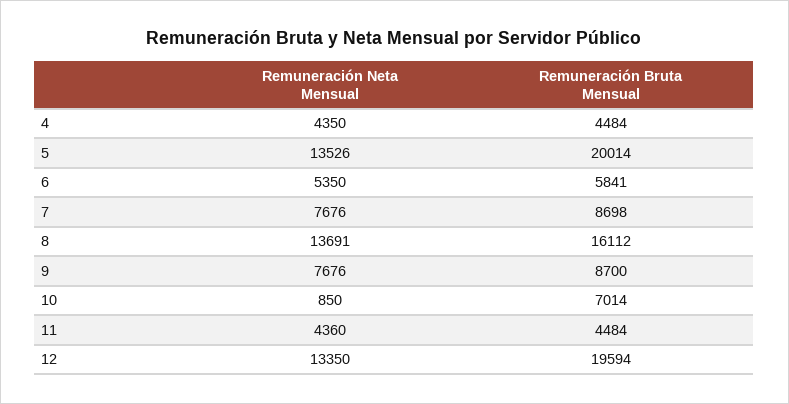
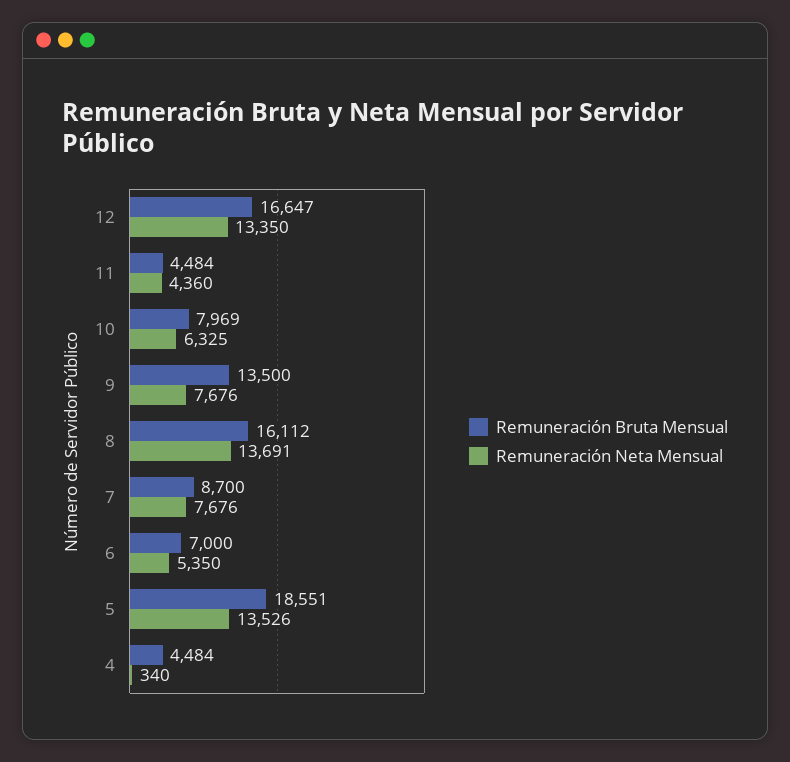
  {
    "Remuneración Neta Mensual": {
-     "4": 4350,
+     "4": 340,
      "5": 13526,
      "6": 5350,
      "7": 7676,
      "8": 13691,
      "9": 7676,
-     "10": 850,
+     "10": 6325,
      "11": 4360,
      "12": 13350
    },
    "Remuneración Bruta Mensual": {
      "4": 4484,
-     "5": 20014,
+     "5": 18551,
-     "6": 5841,
+     "6": 7000,
-     "7": 8698,
+     "7": 8700,
      "8": 16112,
-     "9": 8700,
+     "9": 13500,
-     "10": 7014,
+     "10": 7969,
      "11": 4484,
-     "12": 19594
+     "12": 16647
    }
  }

